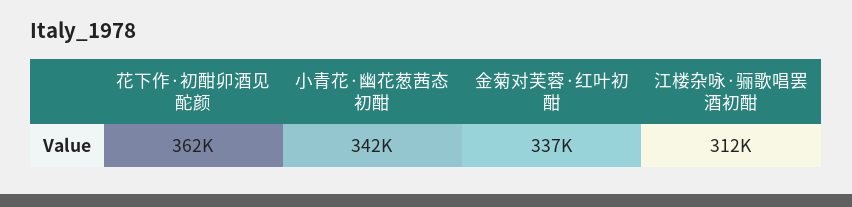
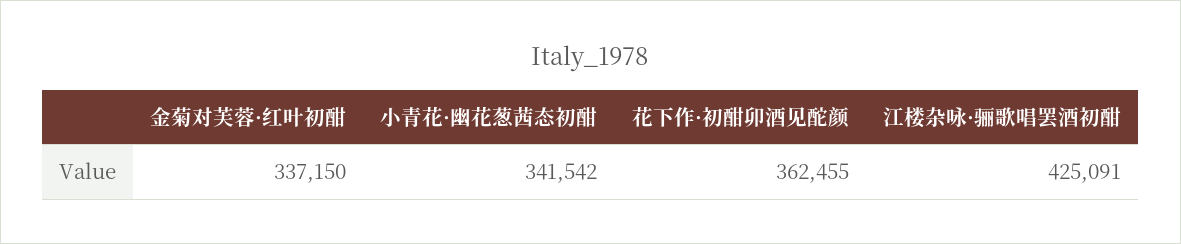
  {
    "花下作·初酣卯酒见酡颜": 362455,
    "小青花·幽花葱茜态初酣": 341542,
    "金菊对芙蓉·红叶初酣": 337150,
-   "江楼杂咏·骊歌唱罢酒初酣": 312000
+   "江楼杂咏·骊歌唱罢酒初酣": 425091
  }

